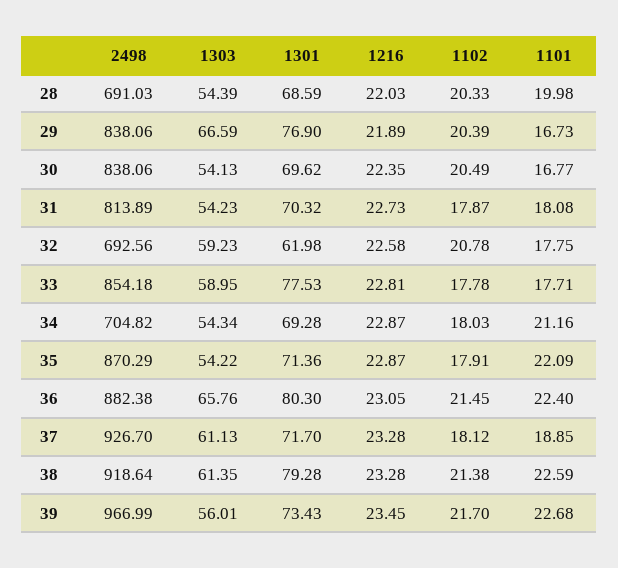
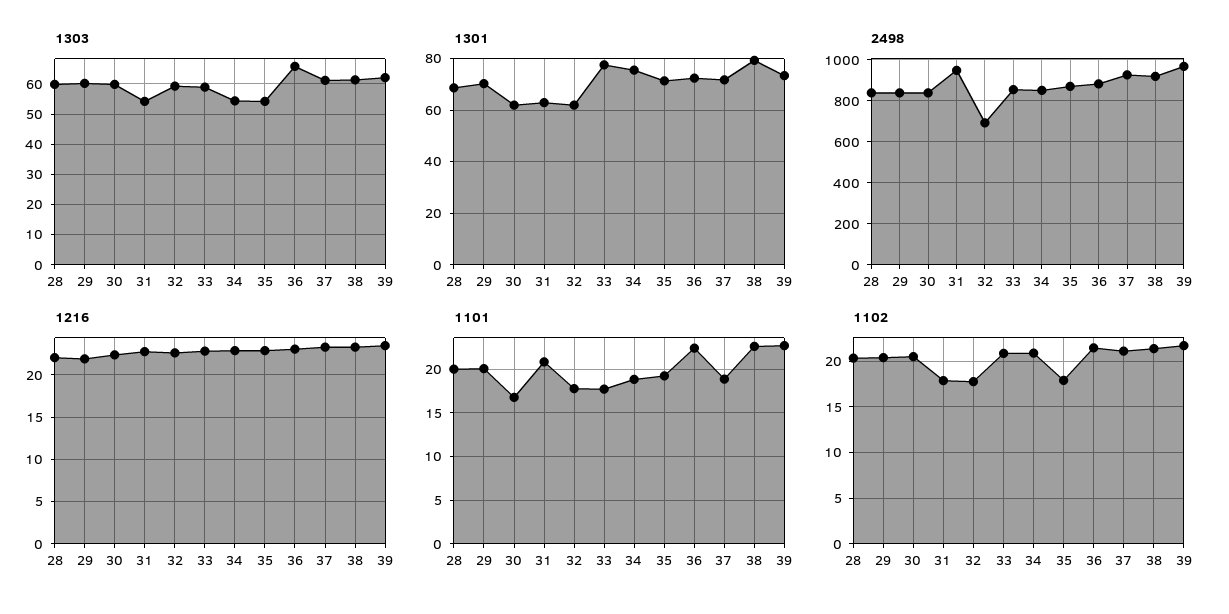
  {
    "2498": {
-     "28": 691.03,
+     "28": 850,
      "29": 838.06,
      "30": 838.06,
-     "31": 813.89,
+     "31": 950,
      "32": 692.56,
      "33": 854.18,
-     "34": 704.82,
+     "34": 850,
      "35": 870.29,
      "36": 882.38,
      "37": 926.7,
      "38": 918.64,
      "39": 966.99
    },
    "1303": {
-     "28": 54.39,
+     "28": 60,
-     "29": 66.59,
+     "29": 60,
-     "30": 54.13,
+     "30": 60,
      "31": 54.23,
      "32": 59.23,
      "33": 58.95,
      "34": 54.34,
      "35": 54.22,
      "36": 65.76,
      "37": 61.13,
      "38": 61.35,
-     "39": 56.01
+     "39": 62
    },
    "1301": {
      "28": 68.59,
-     "29": 76.9,
+     "29": 70,
-     "30": 69.62,
+     "30": 62.5,
-     "31": 70.32,
+     "31": 62.5,
      "32": 61.98,
      "33": 77.53,
-     "34": 69.28,
+     "34": 75,
      "35": 71.36,
-     "36": 80.3,
+     "36": 72.5,
      "37": 71.7,
      "38": 79.28,
      "39": 73.43
    },
    "1216": {
      "28": 22.03,
      "29": 21.89,
      "30": 22.35,
      "31": 22.73,
      "32": 22.58,
      "33": 22.81,
      "34": 22.87,
      "35": 22.87,
      "36": 23.05,
      "37": 23.28,
      "38": 23.28,
      "39": 23.45
    },
    "1102": {
      "28": 20.33,
      "29": 20.39,
      "30": 20.49,
      "31": 17.87,
-     "32": 20.78,
+     "32": 18,
-     "33": 17.78,
+     "33": 21,
-     "34": 18.03,
+     "34": 21,
      "35": 17.91,
      "36": 21.45,
-     "37": 18.12,
+     "37": 21,
      "38": 21.38,
      "39": 21.7
    },
    "1101": {
      "28": 19.98,
-     "29": 16.73,
+     "29": 20,
      "30": 16.77,
-     "31": 18.08,
+     "31": 21,
      "32": 17.75,
      "33": 17.71,
-     "34": 21.16,
+     "34": 19,
-     "35": 22.09,
+     "35": 19,
      "36": 22.4,
      "37": 18.85,
      "38": 22.59,
      "39": 22.68
    }
  }

